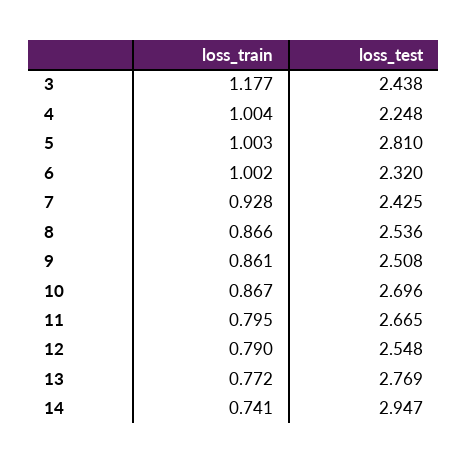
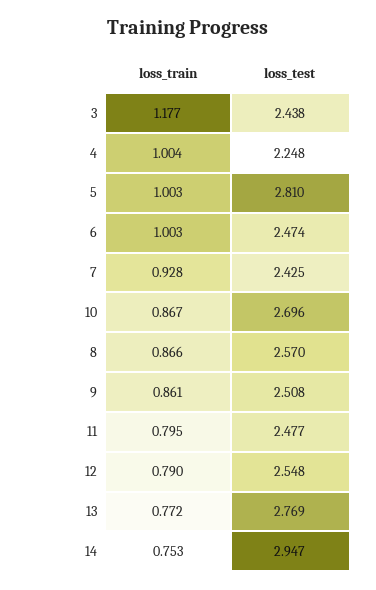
  {
    "loss_train": {
      "3": 1.177,
      "4": 1.004,
      "5": 1.003,
-     "6": 1.002,
+     "6": 1.003,
      "7": 0.928,
      "8": 0.866,
      "9": 0.861,
      "10": 0.867,
      "11": 0.795,
      "12": 0.79,
      "13": 0.772,
-     "14": 0.741
+     "14": 0.753
    },
    "loss_test": {
      "3": 2.438,
      "4": 2.248,
      "5": 2.81,
-     "6": 2.32,
+     "6": 2.474,
      "7": 2.425,
-     "8": 2.536,
+     "8": 2.57,
      "9": 2.508,
      "10": 2.696,
-     "11": 2.665,
+     "11": 2.477,
      "12": 2.548,
      "13": 2.769,
      "14": 2.947
    }
  }

